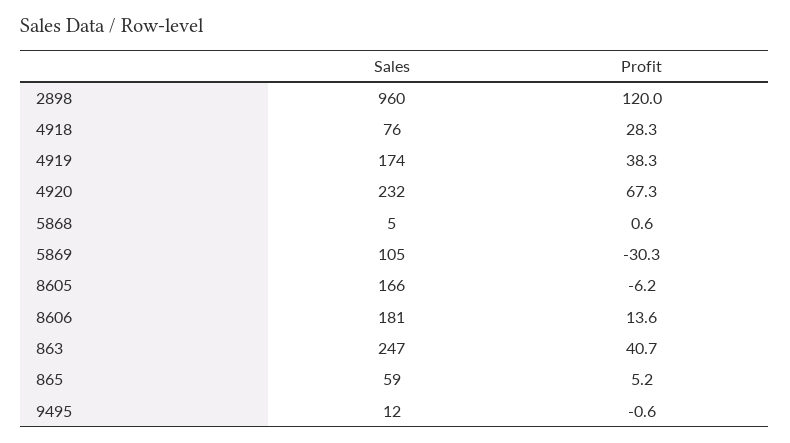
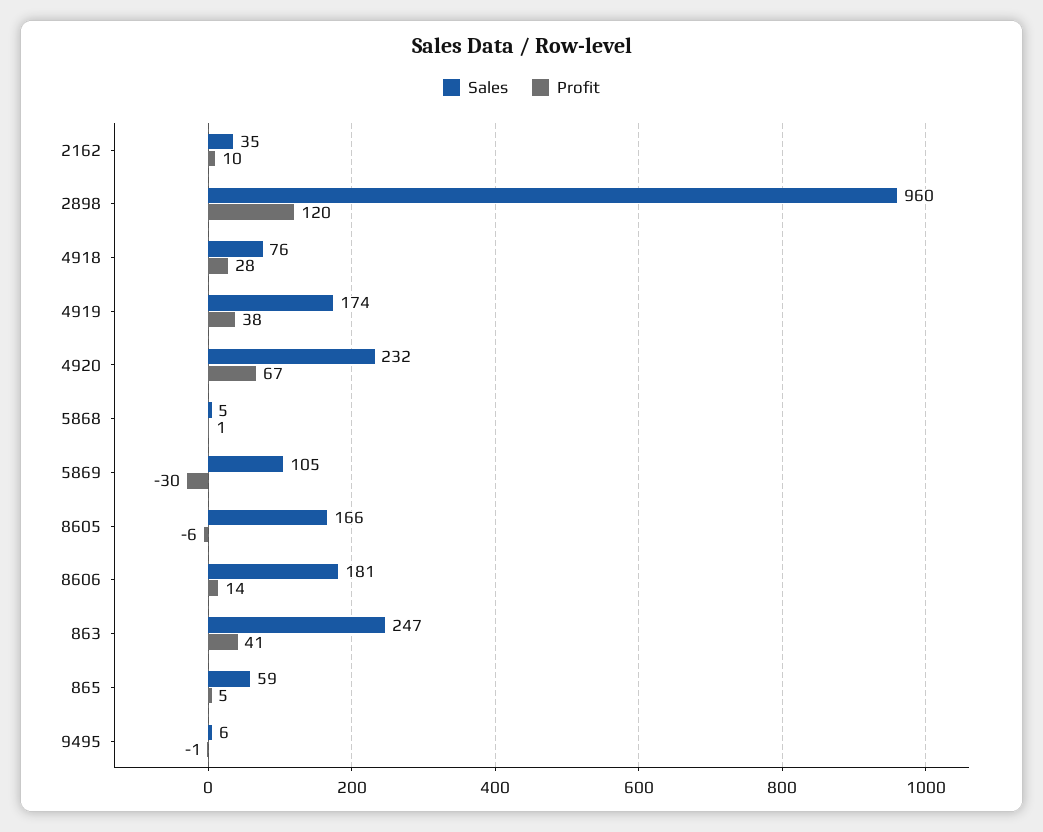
  {
    "Sales": {
      "2898": 960,
      "4918": 76,
      "4919": 174,
      "4920": 232,
      "5868": 5,
      "5869": 105,
      "8605": 166,
      "8606": 181,
      "863": 247,
      "865": 59,
-     "9495": 12
+     "9495": 6,
+     "2162": 35
    },
    "Profit": {
      "2898": 120,
      "4918": 28.3,
      "4919": 38.3,
      "4920": 67.3,
      "5868": 0.6,
      "5869": -30.3,
      "8605": -6.2,
      "8606": 13.6,
      "863": 40.7,
      "865": 5.2,
-     "9495": -0.6
+     "9495": -0.6,
+     "2162": 10
    }
  }

